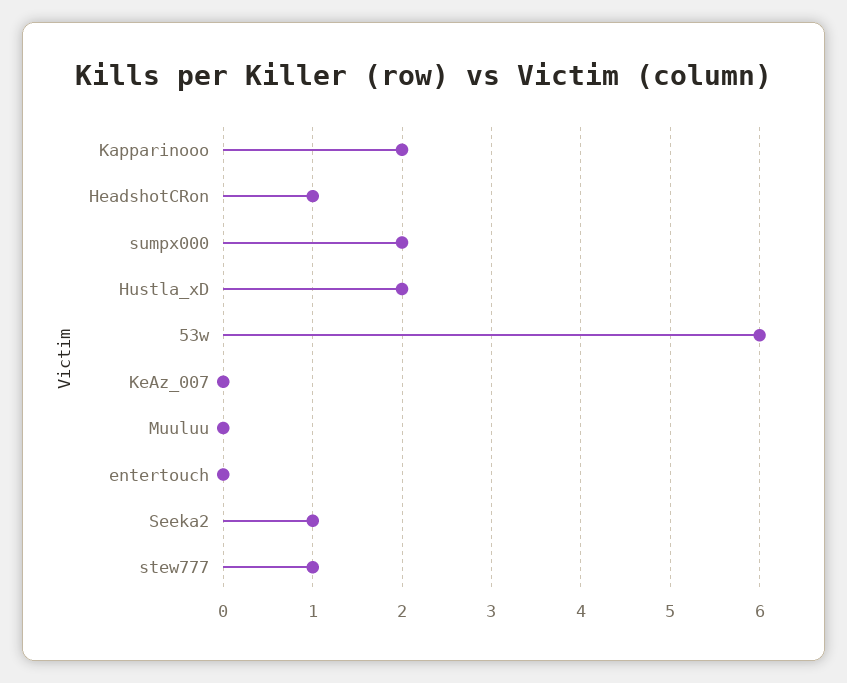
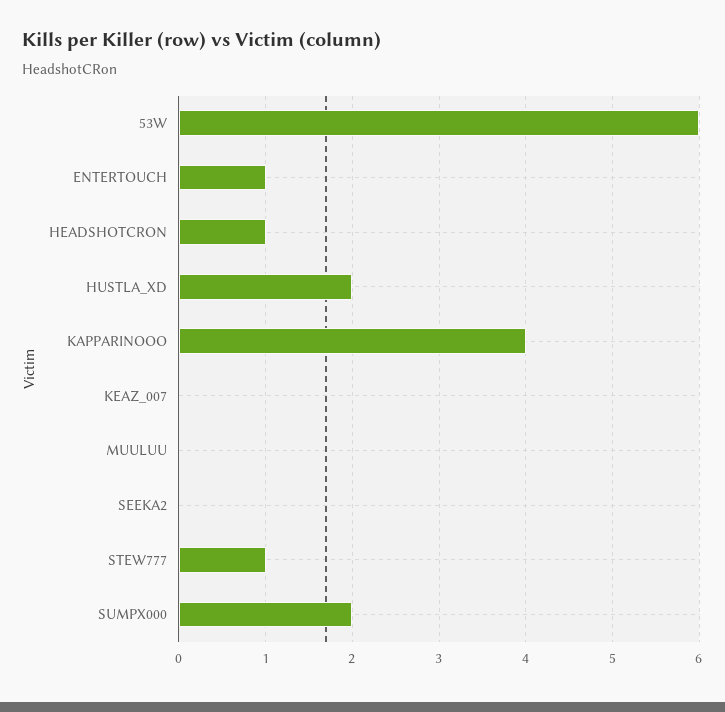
  {
-   "Kapparinooo": 2,
+   "Kapparinooo": 4,
    "HeadshotCRon": 1,
    "sumpx000": 2,
    "Hustla_xD": 2,
    "53w": 6,
    "KeAz_007": 0,
    "Muuluu": 0,
-   "entertouch": 0,
+   "entertouch": 1,
-   "Seeka2": 1,
+   "Seeka2": 0,
    "stew777": 1
  }

